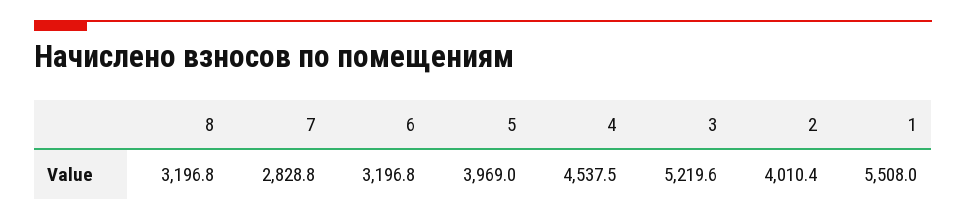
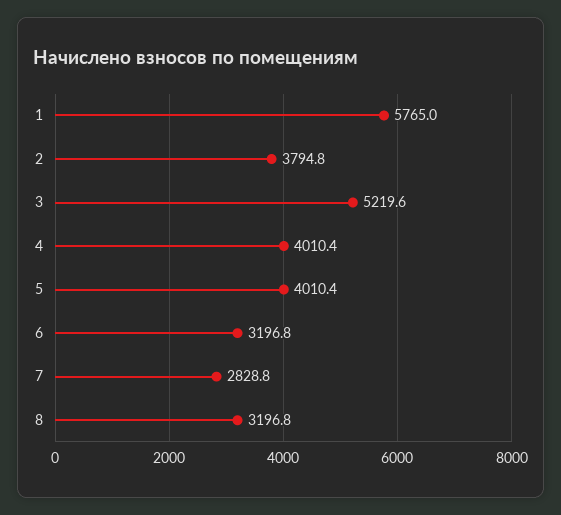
  {
    "8": 3196.8,
    "7": 2828.8,
    "6": 3196.8,
-   "5": 3969,
+   "5": 4010.4,
-   "4": 4537.5,
+   "4": 4010.4,
    "3": 5219.6,
-   "2": 4010.4,
+   "2": 3794.8,
-   "1": 5508
+   "1": 5765
  }

